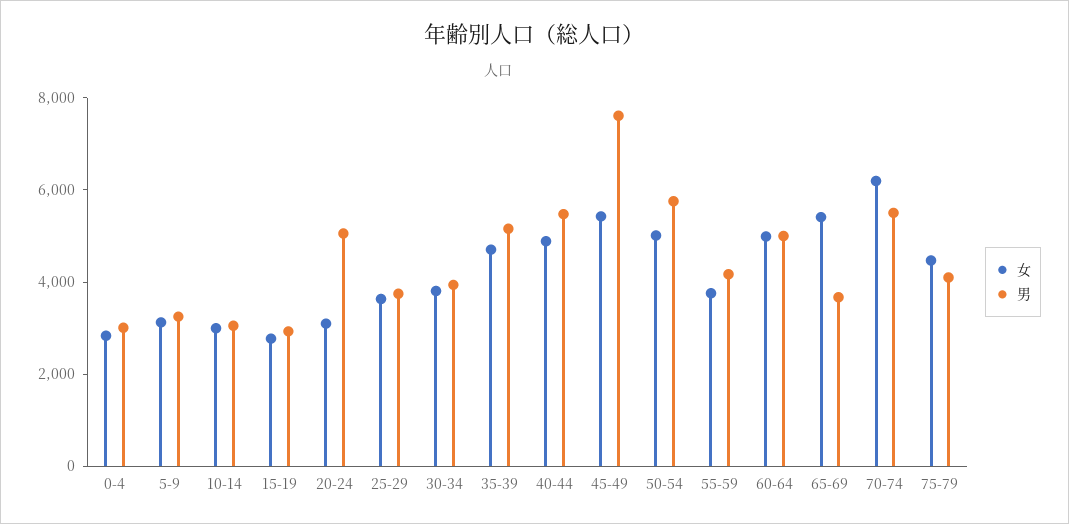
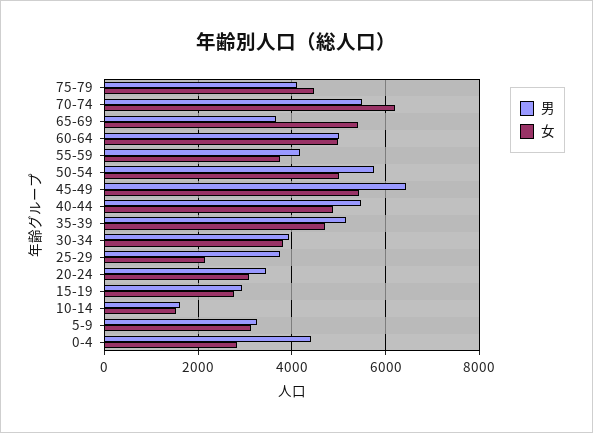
  {
    "女": {
      "0-4": 2800,
      "5-9": 3200,
-     "10-14": 3000,
+     "10-14": 1600,
      "15-19": 2800,
      "20-24": 3000,
-     "25-29": 3500,
+     "25-29": 2200,
      "30-34": 3800,
      "35-39": 4800,
      "40-44": 4800,
      "45-49": 5400,
      "50-54": 5000,
      "55-59": 3800,
      "60-64": 5000,
      "65-69": 5400,
      "70-74": 6200,
      "75-79": 4400
    },
    "男": {
-     "0-4": 3000,
+     "0-4": 4400,
      "5-9": 3200,
-     "10-14": 3000,
+     "10-14": 1600,
      "15-19": 3000,
-     "20-24": 5000,
+     "20-24": 3400,
      "25-29": 3800,
      "30-34": 4000,
      "35-39": 5200,
      "40-44": 5400,
-     "45-49": 7500,
+     "45-49": 6400,
      "50-54": 5800,
      "55-59": 4200,
      "60-64": 5000,
      "65-69": 3600,
      "70-74": 5600,
      "75-79": 4200
    }
  }

